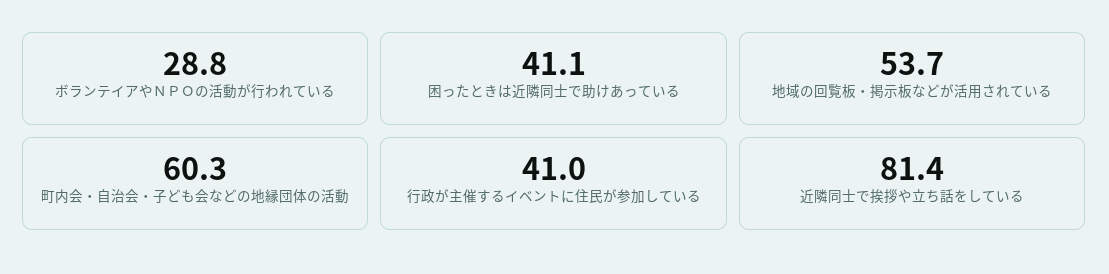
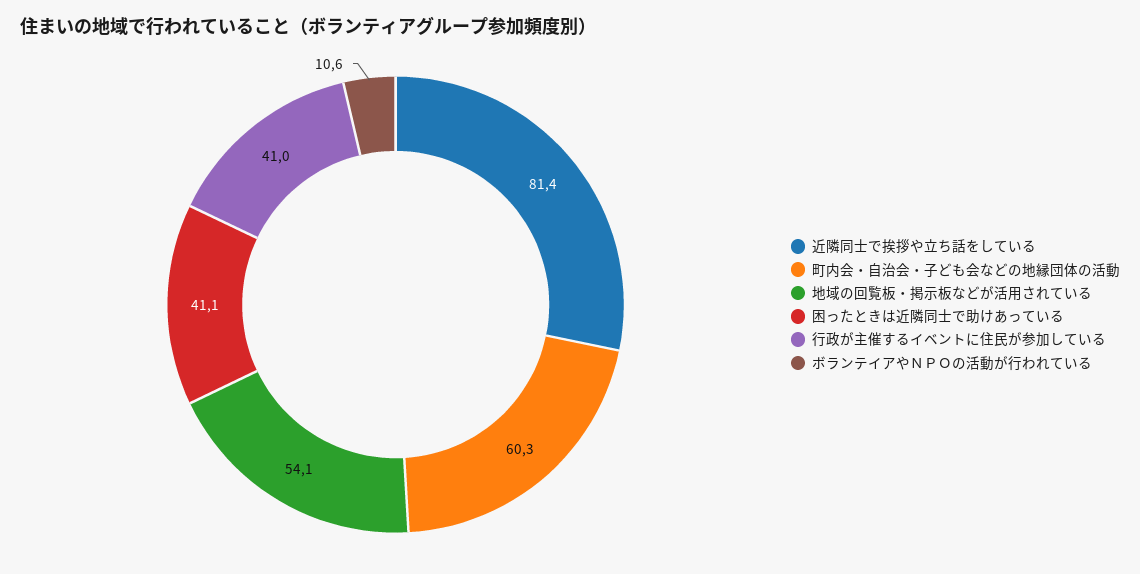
  {
-   "ボランテイアやＮＰＯの活動が行われている": 28.8,
+   "ボランテイアやＮＰＯの活動が行われている": 10.6,
    "困ったときは近隣同士で助けあっている": 41.1,
-   "地域の回覧板・掲示板などが活用されている": 53.7,
+   "地域の回覧板・掲示板などが活用されている": 54.1,
    "町内会・自治会・子ども会などの地縁団体の活動": 60.3,
    "行政が主催するイベントに住民が参加している": 41,
    "近隣同士で挨拶や立ち話をしている": 81.4
  }

